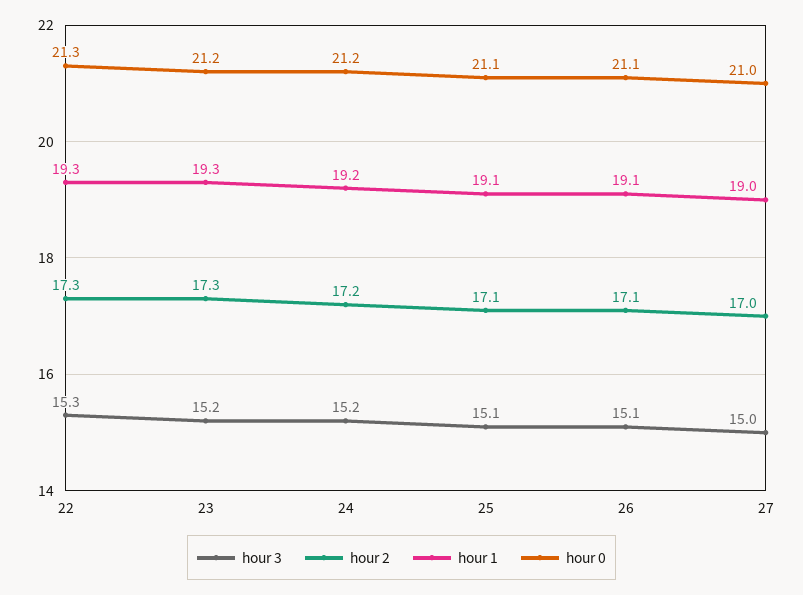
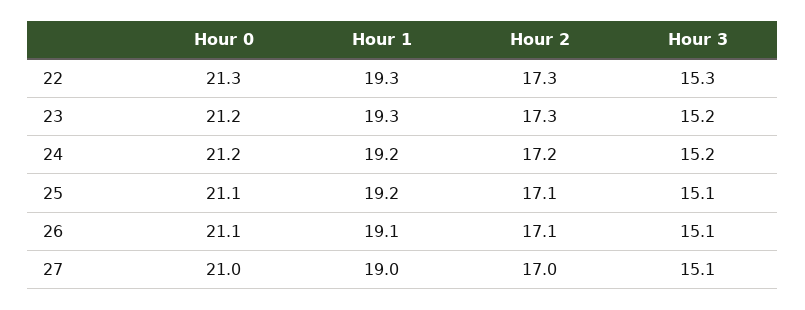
  {
    "hour 3": {
      "22": 15.3,
      "23": 15.2,
      "24": 15.2,
      "25": 15.1,
      "26": 15.1,
-     "27": 15
+     "27": 15.1
    },
    "hour 2": {
      "22": 17.3,
      "23": 17.3,
      "24": 17.2,
      "25": 17.1,
      "26": 17.1,
      "27": 17
    },
    "hour 1": {
      "22": 19.3,
      "23": 19.3,
      "24": 19.2,
-     "25": 19.1,
+     "25": 19.2,
      "26": 19.1,
      "27": 19
    },
    "hour 0": {
      "22": 21.3,
      "23": 21.2,
      "24": 21.2,
      "25": 21.1,
      "26": 21.1,
      "27": 21
    }
  }

